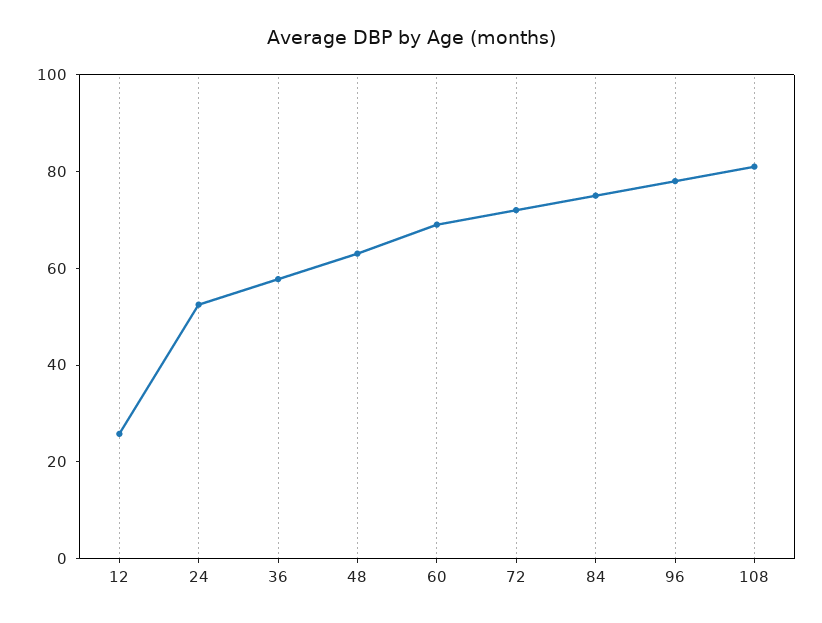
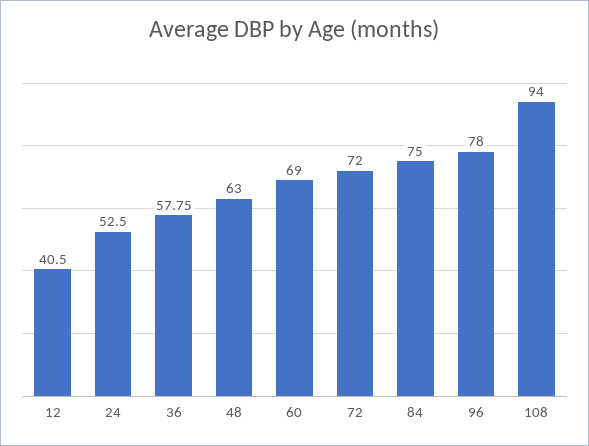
  {
-   "12": 25,
+   "12": 40.5,
    "24": 52.5,
    "36": 57.75,
    "48": 63,
    "60": 69,
    "72": 72,
    "84": 75,
    "96": 78,
-   "108": 80
+   "108": 94
  }

